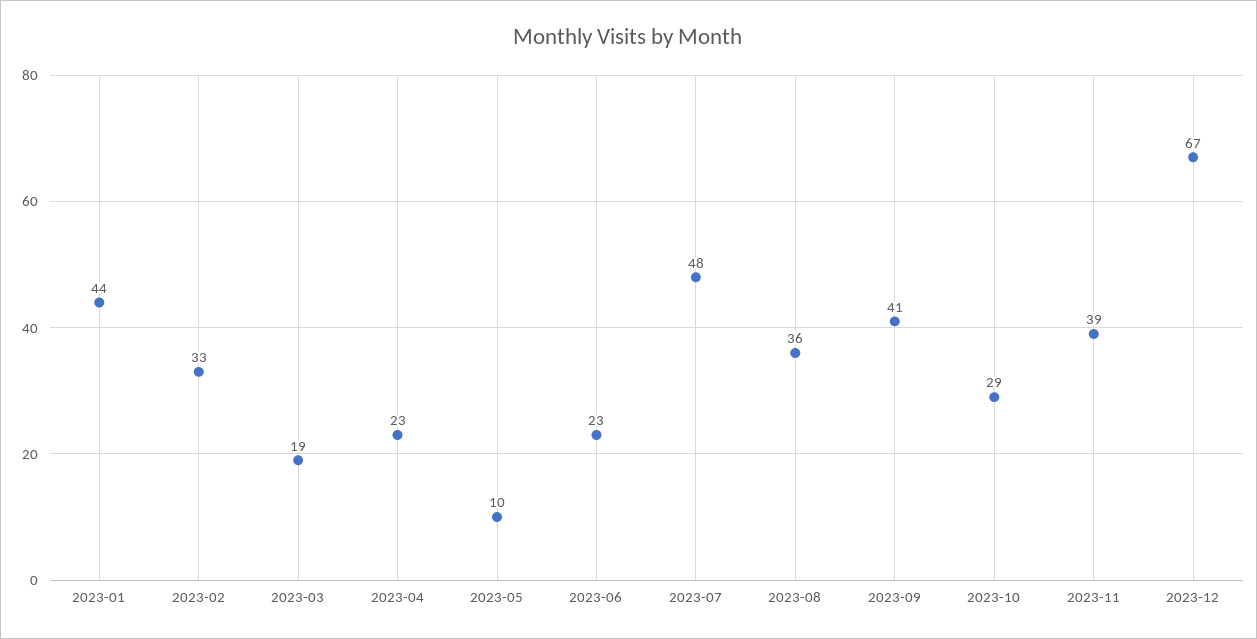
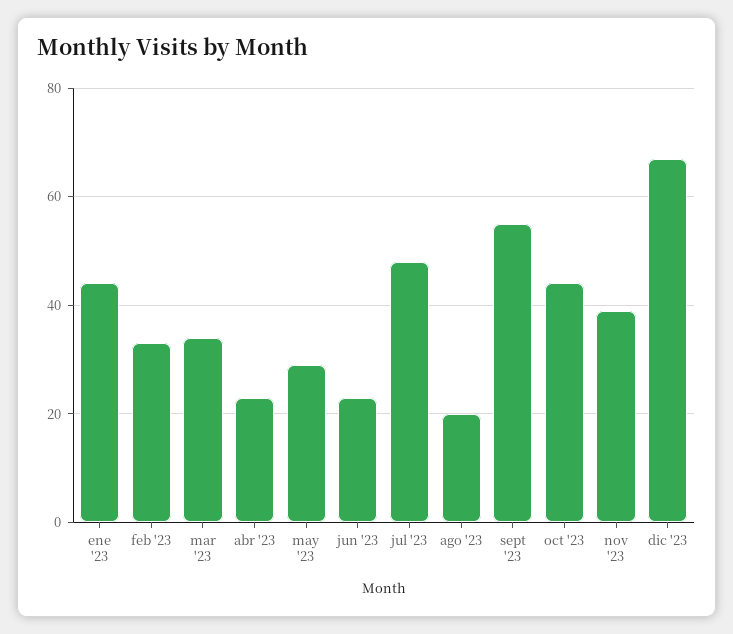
  {
    "2023-01": 44,
    "2023-02": 33,
-   "2023-03": 19,
+   "2023-03": 35,
    "2023-04": 23,
-   "2023-05": 10,
+   "2023-05": 30,
    "2023-06": 23,
    "2023-07": 48,
-   "2023-08": 36,
+   "2023-08": 20,
-   "2023-09": 41,
+   "2023-09": 55,
-   "2023-10": 29,
+   "2023-10": 45,
    "2023-11": 39,
    "2023-12": 67
  }

